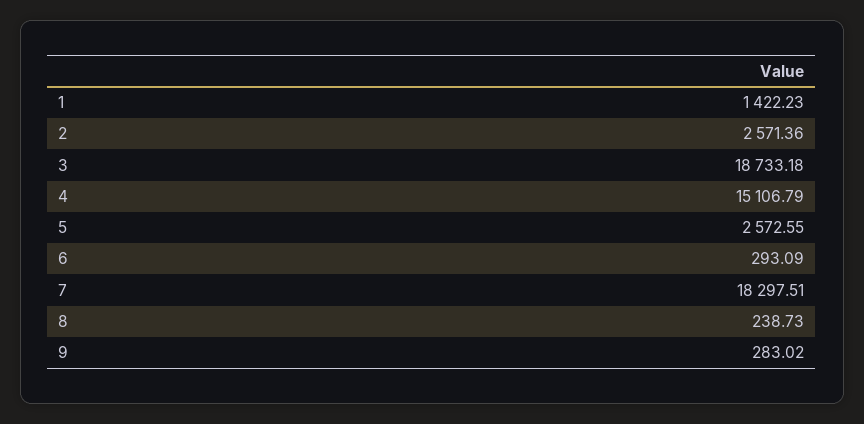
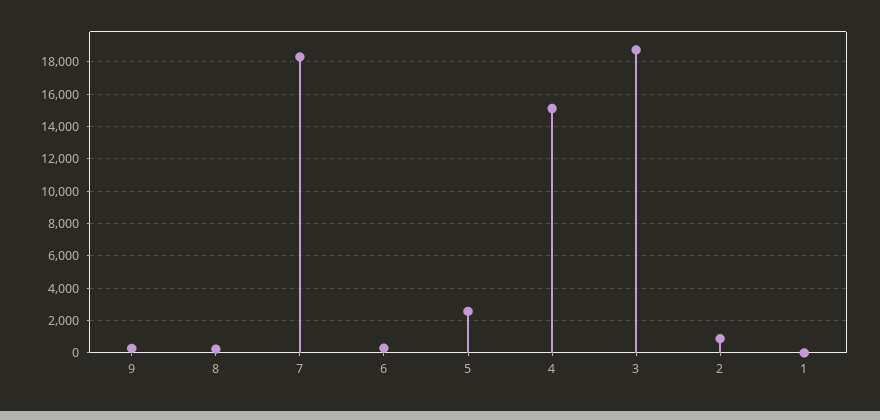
  {
-   "1": 1422.23,
+   "1": 0,
-   "2": 2571.36,
+   "2": 1000,
    "3": 18733.18,
    "4": 15106.79,
    "5": 2572.55,
    "6": 293.09,
    "7": 18297.51,
    "8": 238.73,
    "9": 283.02
  }

